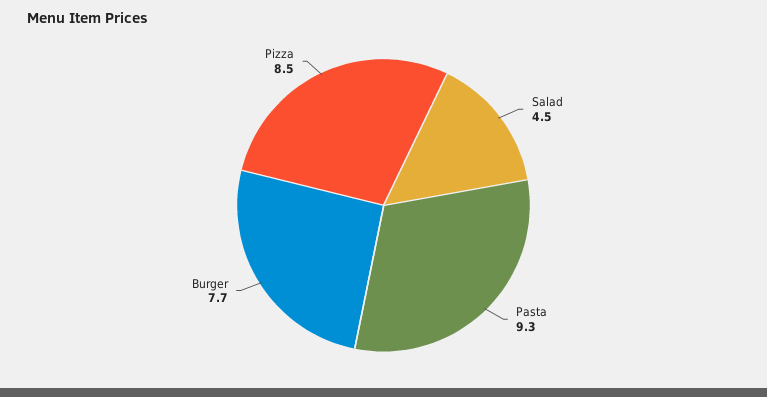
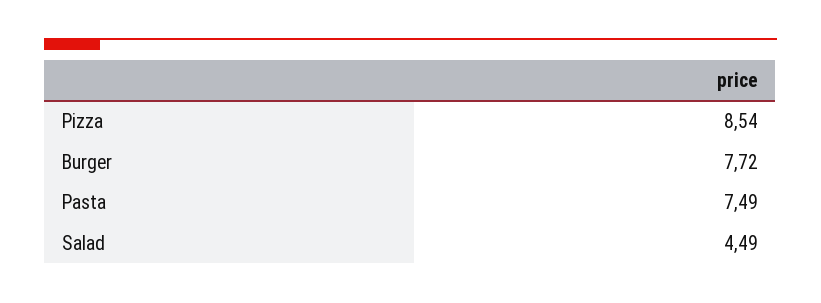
  {
    "Salad": 4.49,
-   "Pasta": 9.3,
+   "Pasta": 7.49,
    "Burger": 7.72,
    "Pizza": 8.54
  }

